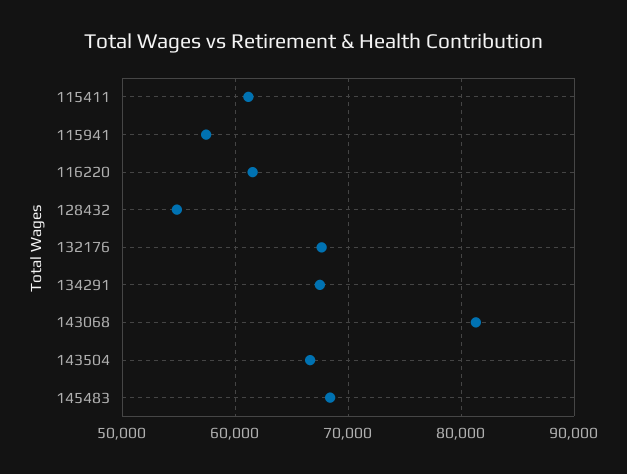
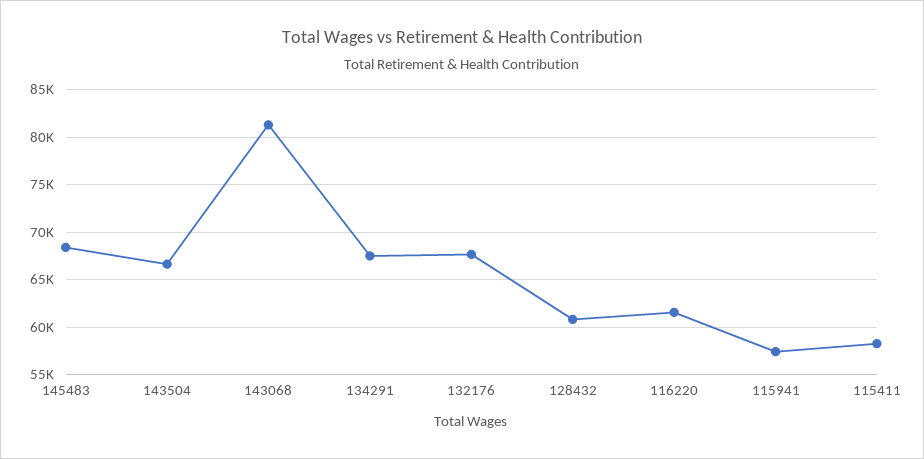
  {
-   "115411": 61000,
+   "115411": 58000,
    "115941": 57000,
    "116220": 62000,
-   "128432": 55000,
+   "128432": 61000,
    "132176": 68000,
    "134291": 67000,
    "143068": 81000,
    "143504": 67000,
    "145483": 68000
  }

